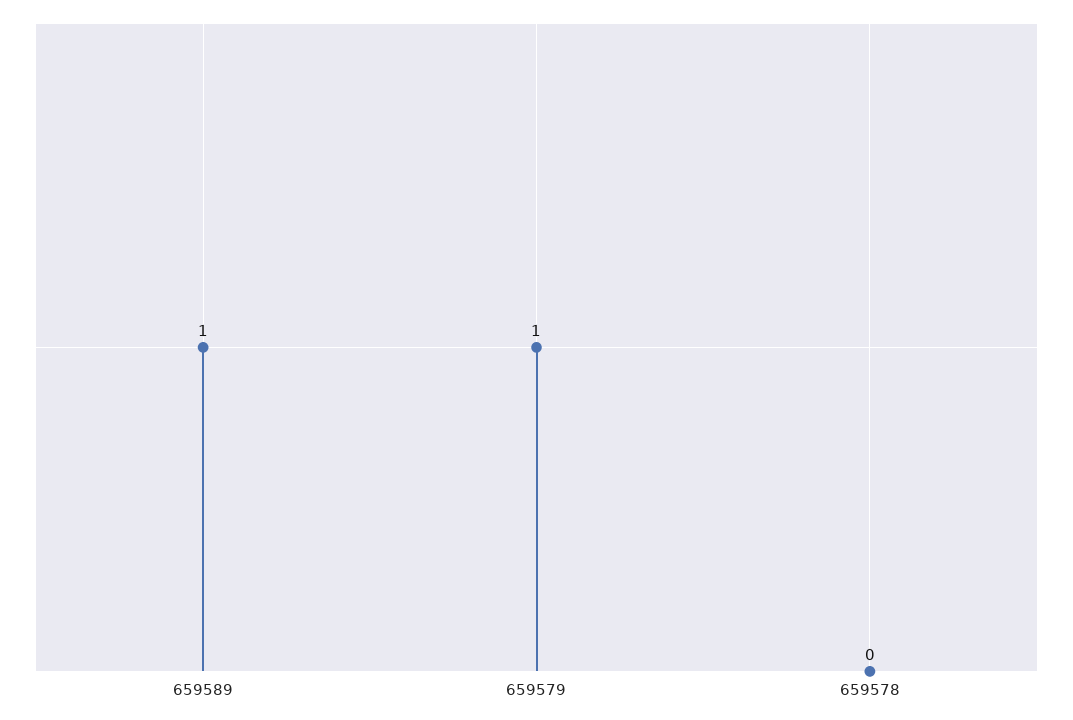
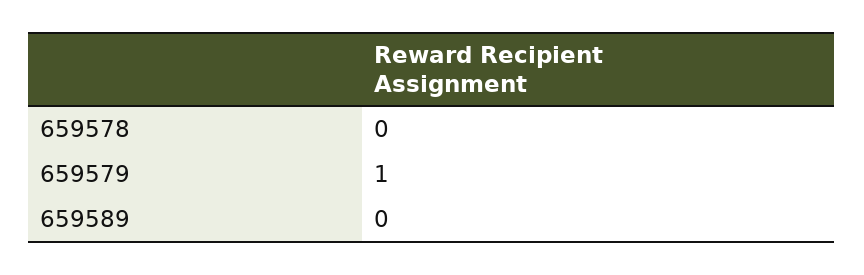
  {
-   "659589": 1,
+   "659589": 0,
    "659579": 1,
    "659578": 0
  }

